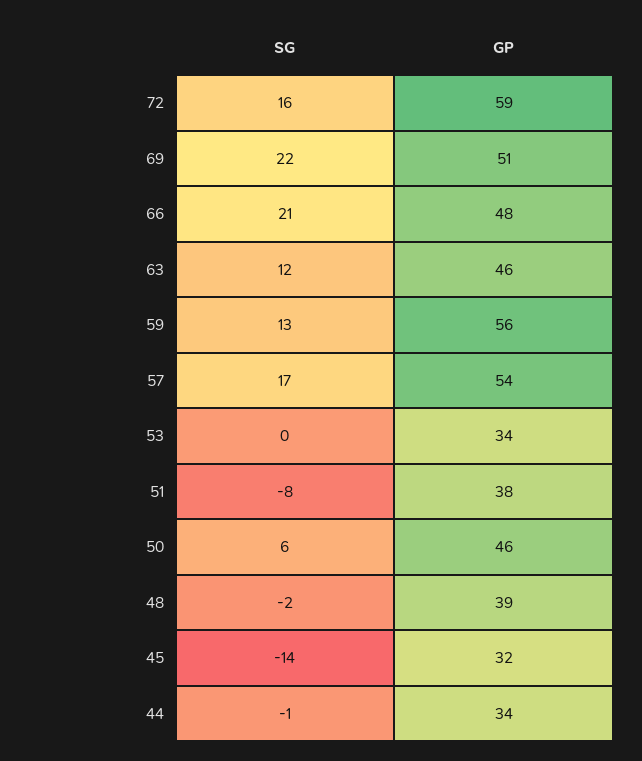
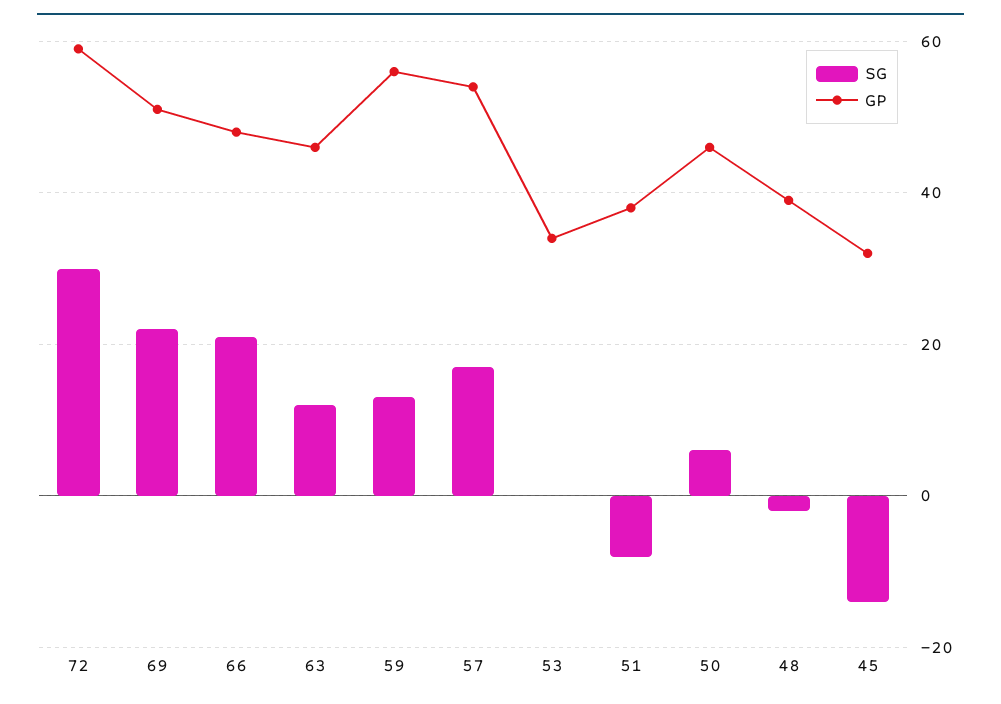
  {
    "SG": {
-     "72": 16,
+     "72": 30,
      "69": 22,
      "66": 21,
      "63": 12,
      "59": 13,
      "57": 17,
      "53": 0,
      "51": -8,
      "50": 6,
      "48": -2,
-     "45": -14,
+     "45": -14
-     "44": -1
    },
    "GP": {
      "72": 59,
      "69": 51,
      "66": 48,
      "63": 46,
      "59": 56,
      "57": 54,
      "53": 34,
      "51": 38,
      "50": 46,
      "48": 39,
-     "45": 32,
+     "45": 32
-     "44": 34
    }
  }

